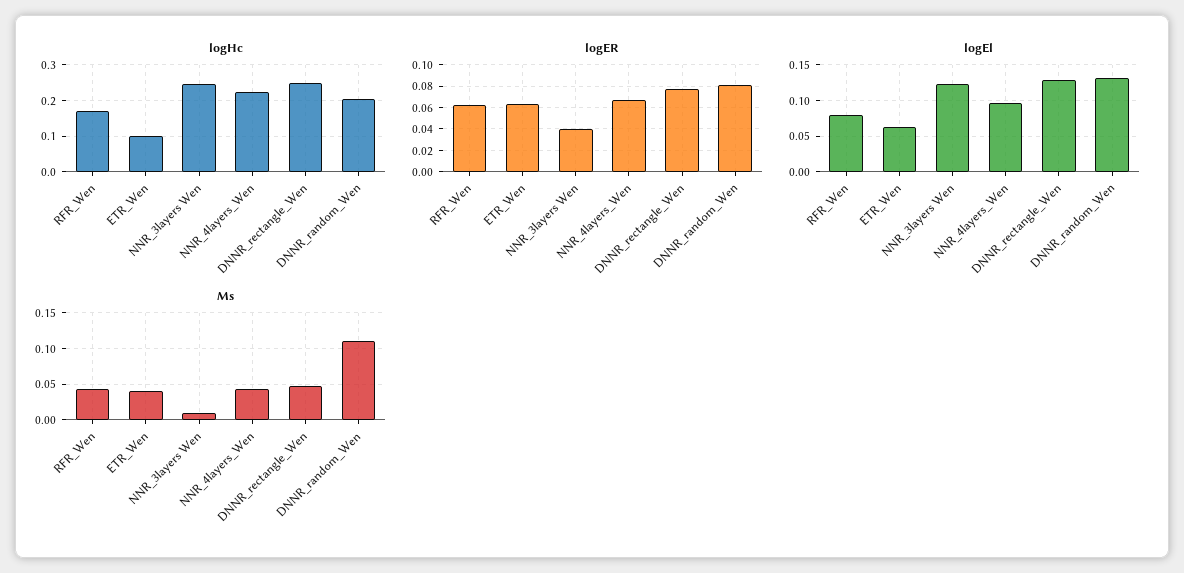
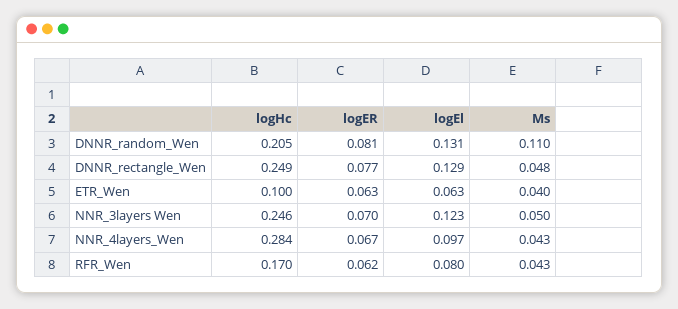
  {
    "logHc": {
      "RFR_Wen": 0.17,
      "ETR_Wen": 0.1,
      "NNR_3layers Wen": 0.246,
-     "NNR_4layers_Wen": 0.22,
+     "NNR_4layers_Wen": 0.284,
      "DNNR_rectangle_Wen": 0.249,
      "DNNR_random_Wen": 0.205
    },
    "logER": {
      "RFR_Wen": 0.062,
      "ETR_Wen": 0.063,
-     "NNR_3layers Wen": 0.04,
+     "NNR_3layers Wen": 0.07,
      "NNR_4layers_Wen": 0.067,
      "DNNR_rectangle_Wen": 0.077,
      "DNNR_random_Wen": 0.081
    },
    "logEl": {
      "RFR_Wen": 0.08,
      "ETR_Wen": 0.063,
      "NNR_3layers Wen": 0.123,
      "NNR_4layers_Wen": 0.097,
      "DNNR_rectangle_Wen": 0.129,
      "DNNR_random_Wen": 0.131
    },
    "Ms": {
      "RFR_Wen": 0.043,
      "ETR_Wen": 0.04,
-     "NNR_3layers Wen": 0.01,
+     "NNR_3layers Wen": 0.05,
      "NNR_4layers_Wen": 0.043,
      "DNNR_rectangle_Wen": 0.048,
      "DNNR_random_Wen": 0.11
    }
  }

